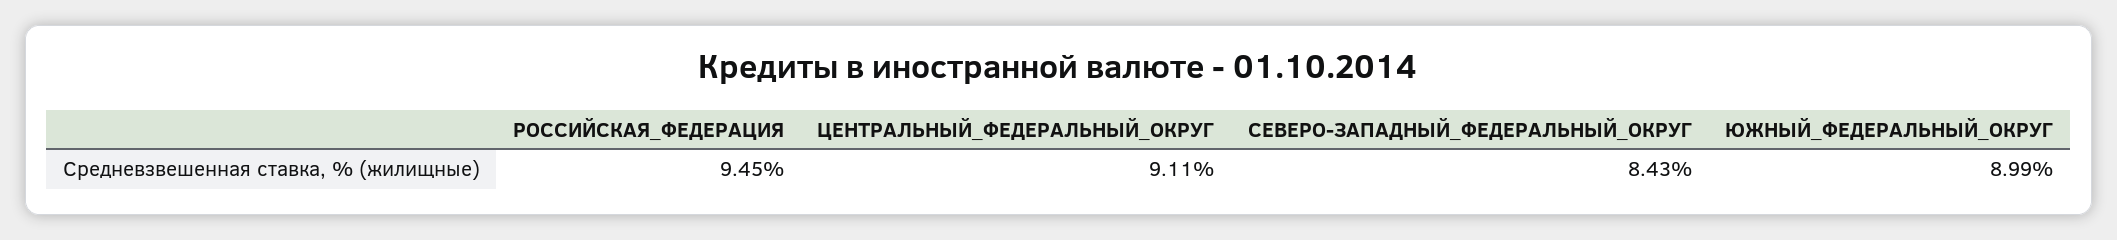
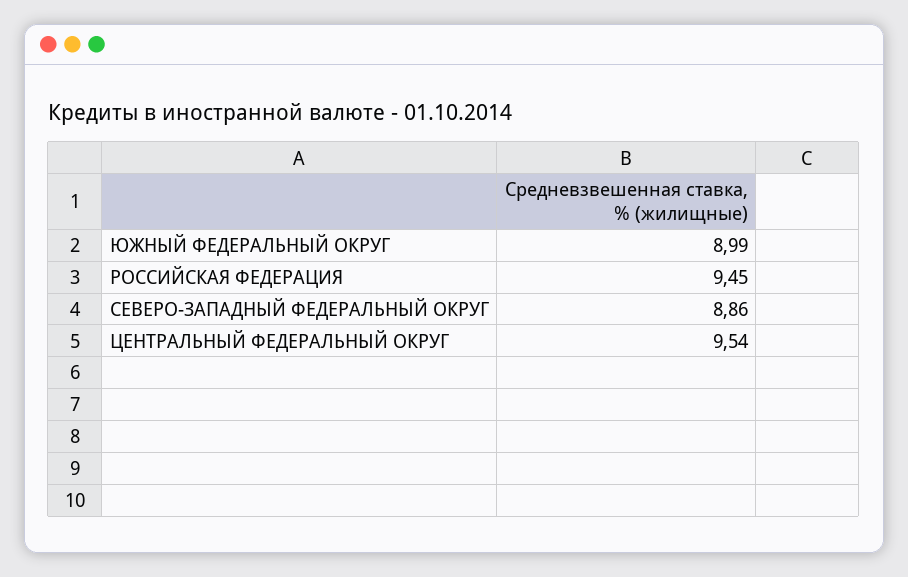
  {
    "РОССИЙСКАЯ_ФЕДЕРАЦИЯ": 9.45,
-   "ЦЕНТРАЛЬНЫЙ_ФЕДЕРАЛЬНЫЙ_ОКРУГ": 9.11,
+   "ЦЕНТРАЛЬНЫЙ_ФЕДЕРАЛЬНЫЙ_ОКРУГ": 9.54,
-   "СЕВЕРО-ЗАПАДНЫЙ_ФЕДЕРАЛЬНЫЙ_ОКРУГ": 8.43,
+   "СЕВЕРО-ЗАПАДНЫЙ_ФЕДЕРАЛЬНЫЙ_ОКРУГ": 8.86,
    "ЮЖНЫЙ_ФЕДЕРАЛЬНЫЙ_ОКРУГ": 8.99
  }

